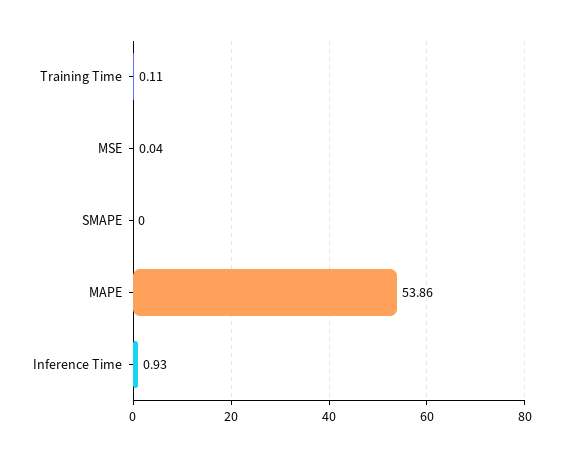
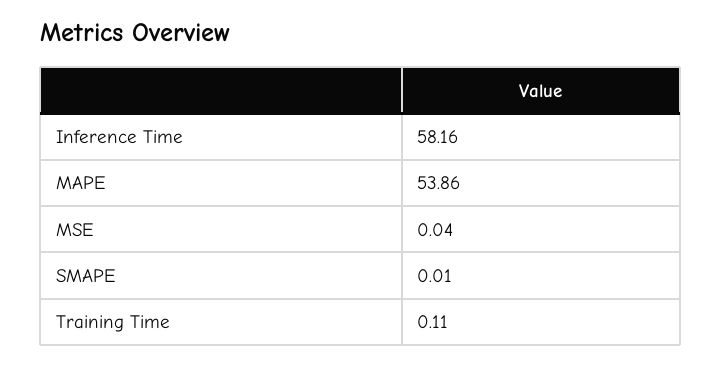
  {
    "Training Time": 0.11,
    "MSE": 0.04,
-   "SMAPE": 0,
+   "SMAPE": 0.01,
    "MAPE": 53.86,
-   "Inference Time": 0.93
+   "Inference Time": 58.16
  }

